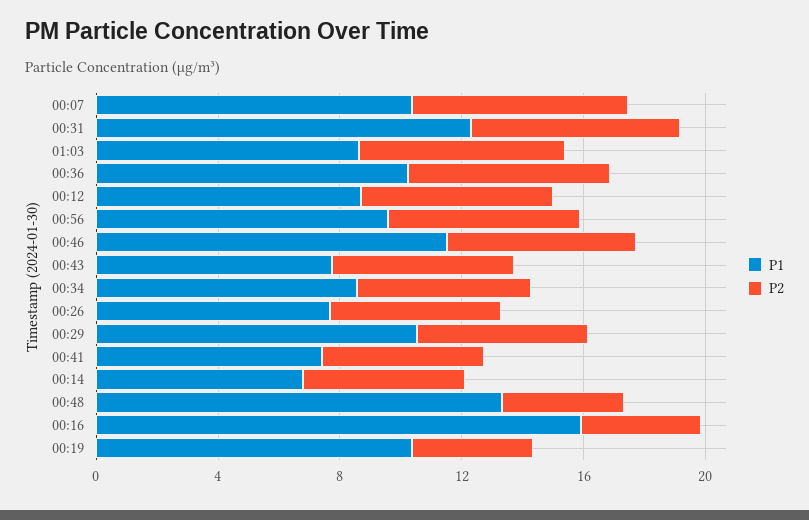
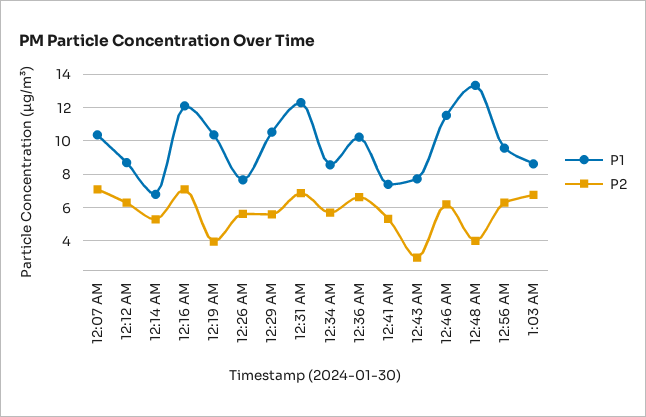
  {
    "P1": {
      "00:07": 10.5,
      "00:31": 12.5,
      "01:03": 8.5,
      "00:36": 10,
      "00:12": 8.5,
      "00:56": 9.5,
      "00:46": 11.5,
      "00:43": 7.5,
      "00:34": 8.5,
      "00:26": 7.5,
      "00:29": 10.5,
      "00:41": 7.5,
      "00:14": 7,
      "00:48": 13.5,
-     "00:16": 16,
+     "00:16": 12,
      "00:19": 10.5
    },
    "P2": {
      "00:07": 7,
      "00:31": 7,
      "01:03": 7,
      "00:36": 6.5,
      "00:12": 6.5,
      "00:56": 6.5,
      "00:46": 6,
-     "00:43": 6,
+     "00:43": 3,
      "00:34": 5.5,
      "00:26": 5.5,
      "00:29": 5.5,
      "00:41": 5.5,
      "00:14": 5.5,
      "00:48": 4,
-     "00:16": 4,
+     "00:16": 7,
      "00:19": 4
    }
  }

